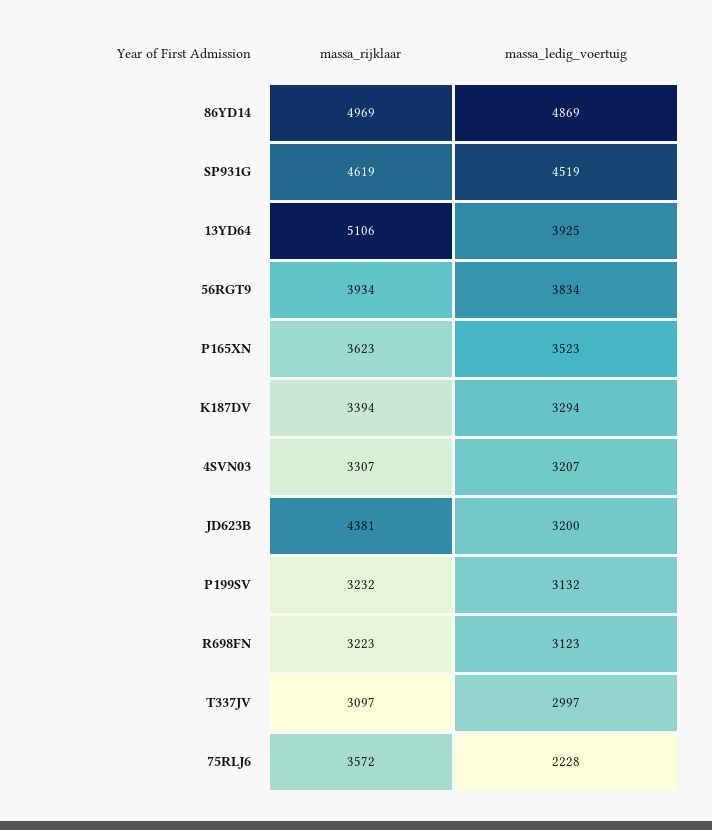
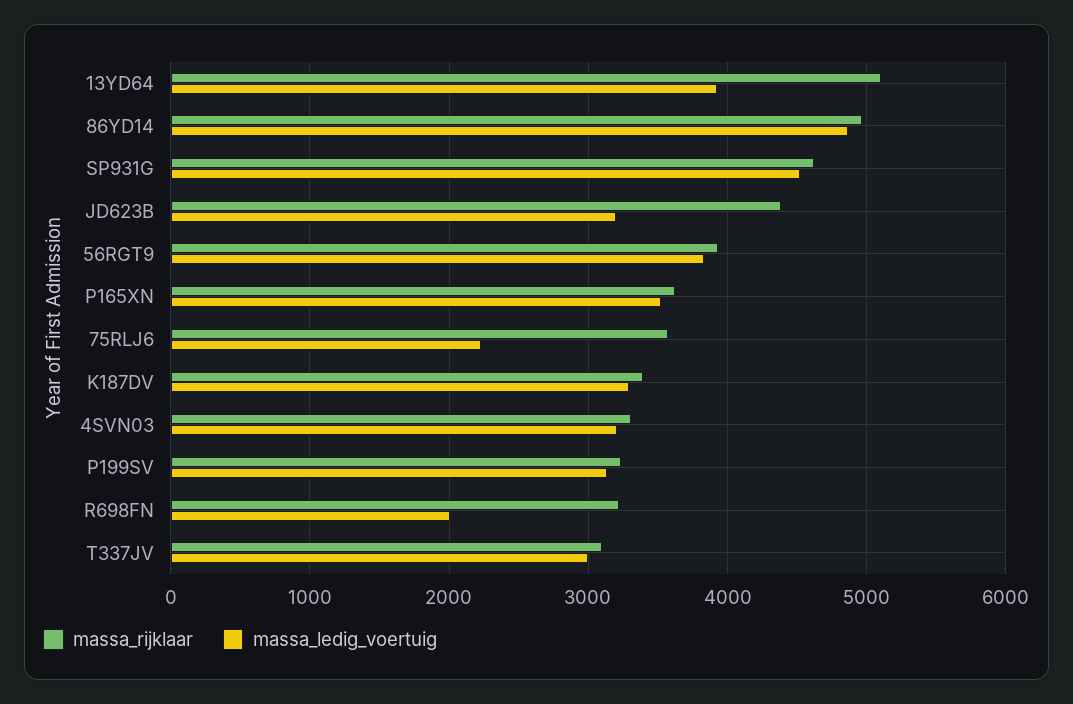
  {
    "massa_rijklaar": {
      "86YD14": 4969,
      "SP931G": 4619,
      "13YD64": 5106,
      "56RGT9": 3934,
      "P165XN": 3623,
      "K187DV": 3394,
      "4SVN03": 3307,
      "JD623B": 4381,
      "P199SV": 3232,
      "R698FN": 3223,
      "T337JV": 3097,
      "75RLJ6": 3572
    },
    "massa_ledig_voertuig": {
      "86YD14": 4869,
      "SP931G": 4519,
      "13YD64": 3925,
      "56RGT9": 3834,
      "P165XN": 3523,
      "K187DV": 3294,
      "4SVN03": 3207,
      "JD623B": 3200,
      "P199SV": 3132,
-     "R698FN": 3123,
+     "R698FN": 2000,
      "T337JV": 2997,
      "75RLJ6": 2228
    }
  }

